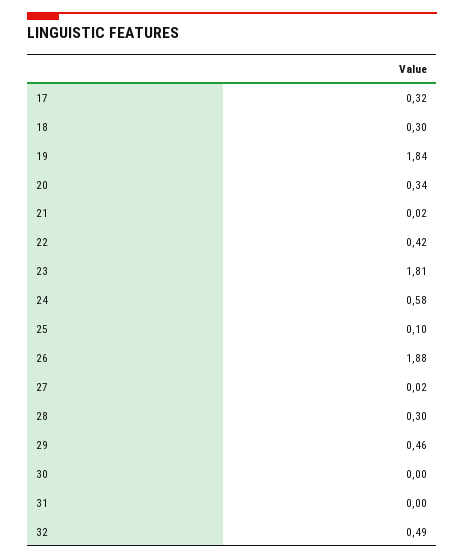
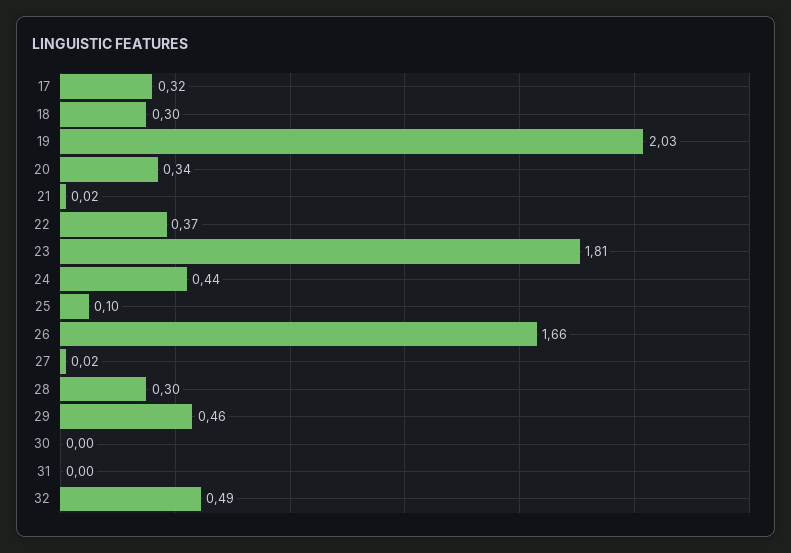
  {
    "17": 0.32,
    "18": 0.3,
-   "19": 1.84,
+   "19": 2.03,
    "20": 0.34,
    "21": 0.02,
-   "22": 0.42,
+   "22": 0.37,
    "23": 1.81,
-   "24": 0.58,
+   "24": 0.44,
    "25": 0.1,
-   "26": 1.88,
+   "26": 1.66,
    "27": 0.02,
    "28": 0.3,
    "29": 0.46,
    "30": 0,
    "31": 0,
    "32": 0.49
  }

